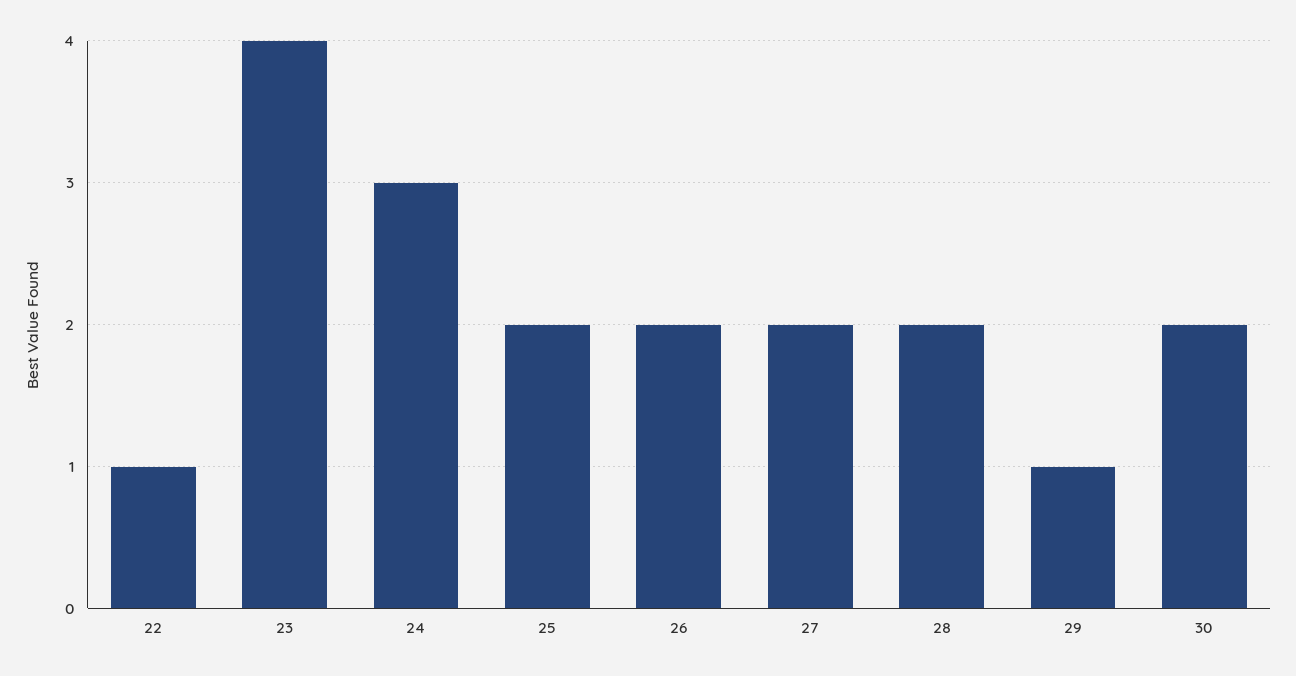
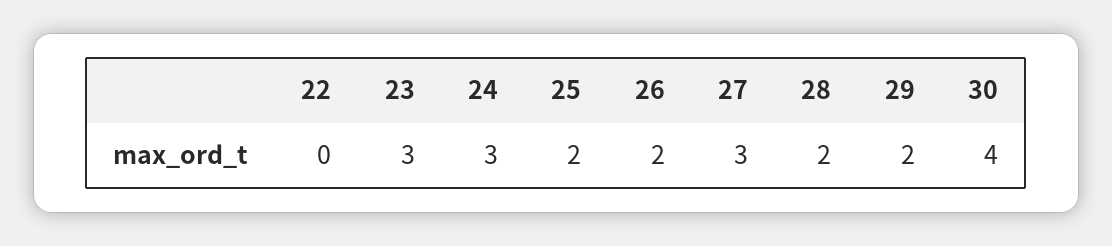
  {
-   "22": 1,
+   "22": 0,
-   "23": 4,
+   "23": 3,
    "24": 3,
    "25": 2,
    "26": 2,
-   "27": 2,
+   "27": 3,
    "28": 2,
-   "29": 1,
+   "29": 2,
-   "30": 2
+   "30": 4
  }

